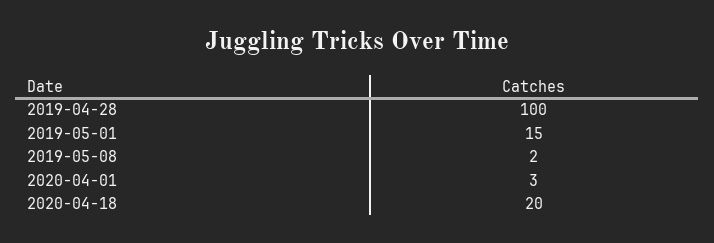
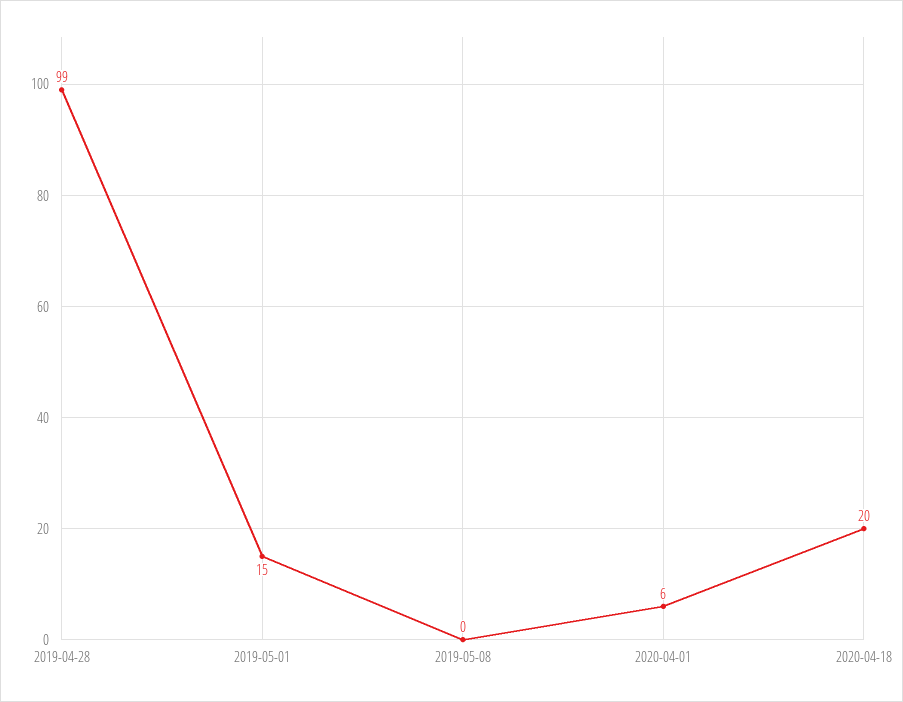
  {
-   "2019-04-28": 100,
+   "2019-04-28": 99,
    "2019-05-01": 15,
-   "2019-05-08": 2,
+   "2019-05-08": 0,
-   "2020-04-01": 3,
+   "2020-04-01": 6,
    "2020-04-18": 20
  }

